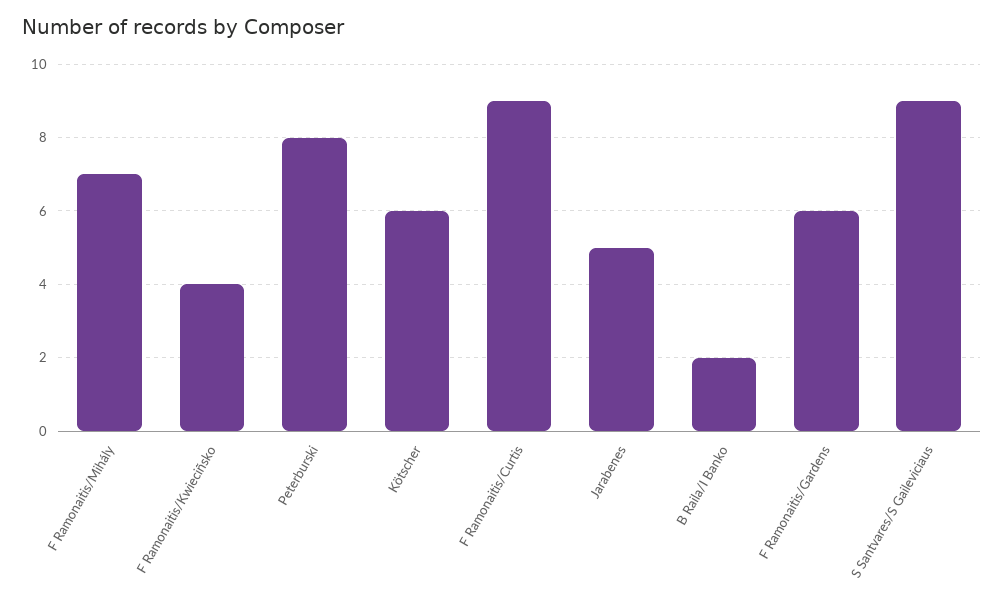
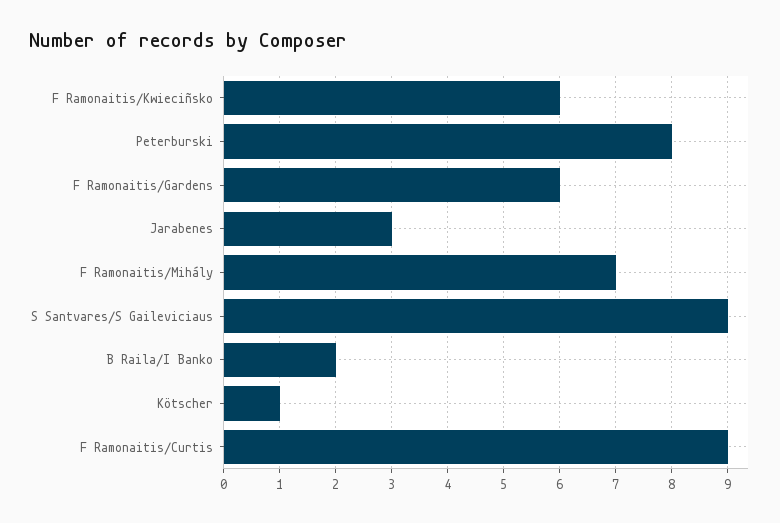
  {
    "F Ramonaitis/Mihály": 7,
-   "F Ramonaitis/Kwieciñsko": 4,
+   "F Ramonaitis/Kwieciñsko": 6,
    "Peterburski": 8,
-   "Kötscher": 6,
+   "Kötscher": 1,
    "F Ramonaitis/Curtis": 9,
-   "Jarabenes": 5,
+   "Jarabenes": 3,
    "B Raila/I Banko": 2,
    "F Ramonaitis/Gardens": 6,
    "S Santvares/S Gaileviciaus": 9
  }

